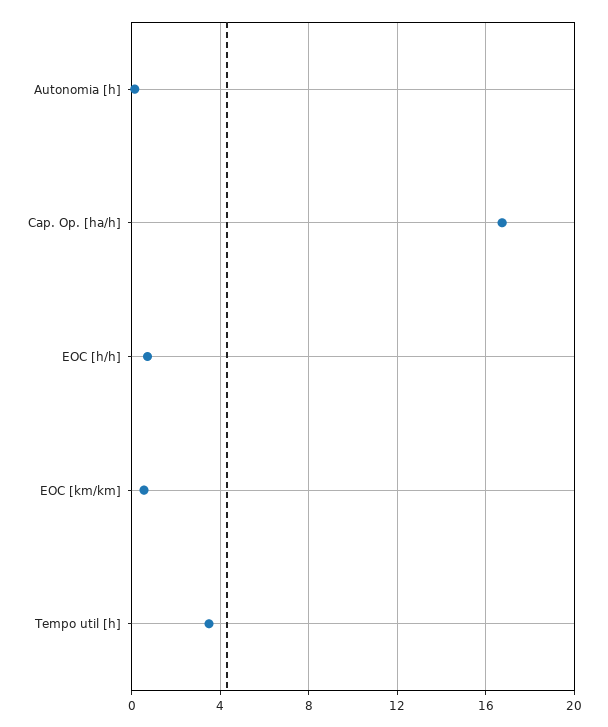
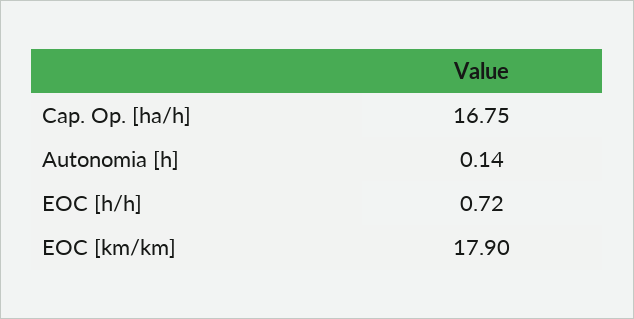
  {
    "Autonomia [h]": 0.14,
    "Cap. Op. [ha/h]": 16.75,
    "EOC [h/h]": 0.72,
-   "EOC [km/km]": 0.5,
+   "EOC [km/km]": 17.9
-   "Tempo util [h]": 3.5
  }

